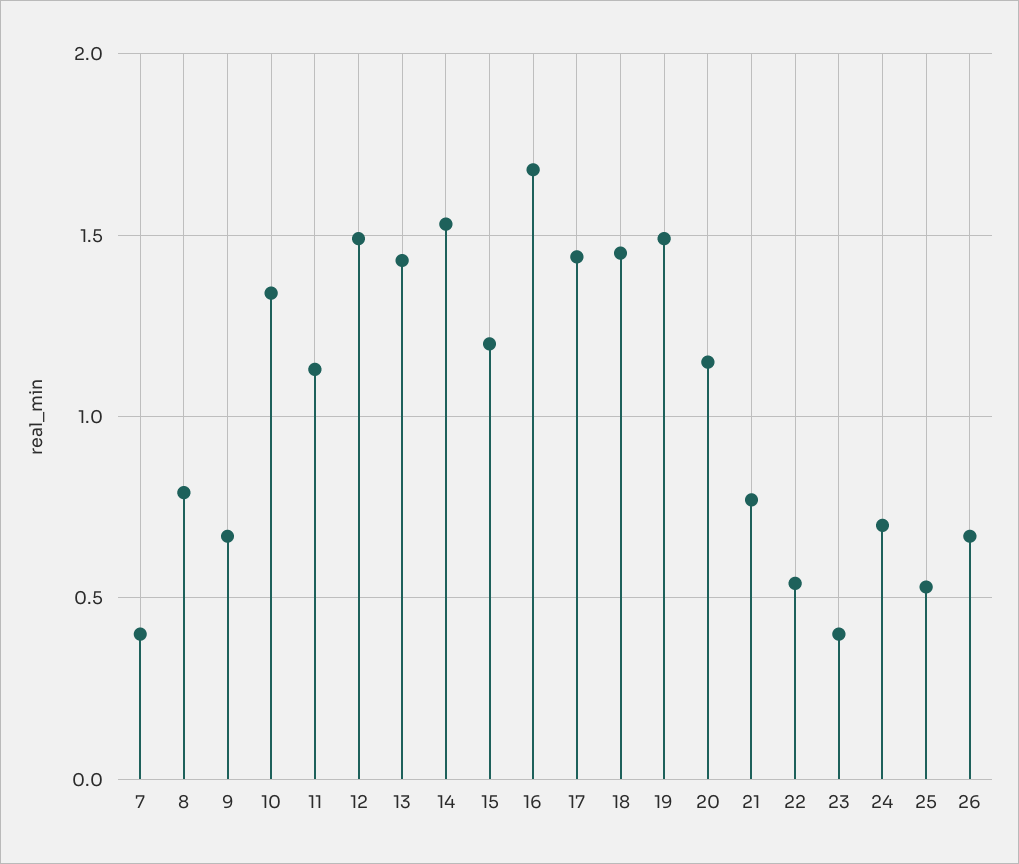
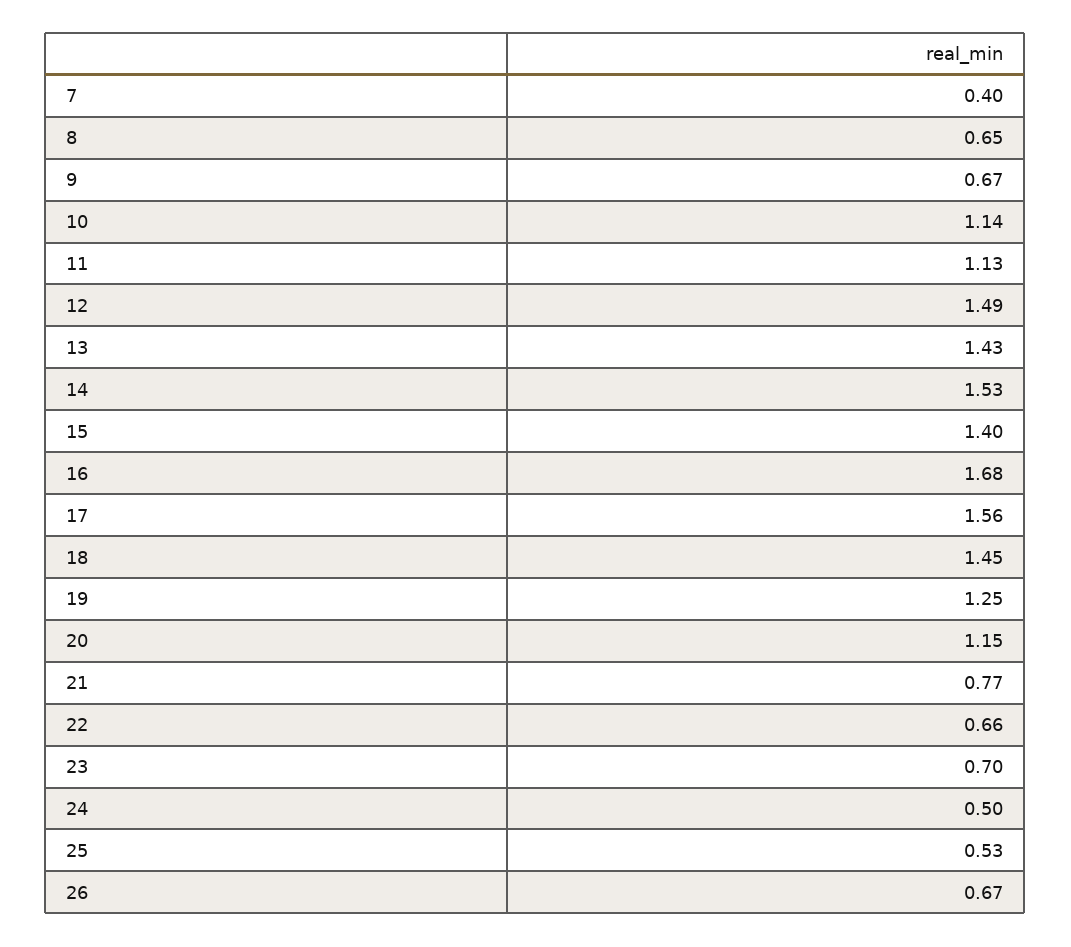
  {
    "7": 0.4,
-   "8": 0.8,
+   "8": 0.65,
    "9": 0.67,
-   "10": 1.35,
+   "10": 1.14,
    "11": 1.13,
    "12": 1.49,
    "13": 1.43,
    "14": 1.53,
-   "15": 1.2,
+   "15": 1.4,
    "16": 1.68,
-   "17": 1.45,
+   "17": 1.56,
    "18": 1.45,
-   "19": 1.5,
+   "19": 1.25,
    "20": 1.15,
    "21": 0.77,
-   "22": 0.55,
+   "22": 0.66,
-   "23": 0.4,
+   "23": 0.7,
-   "24": 0.7,
+   "24": 0.5,
    "25": 0.53,
    "26": 0.67
  }

